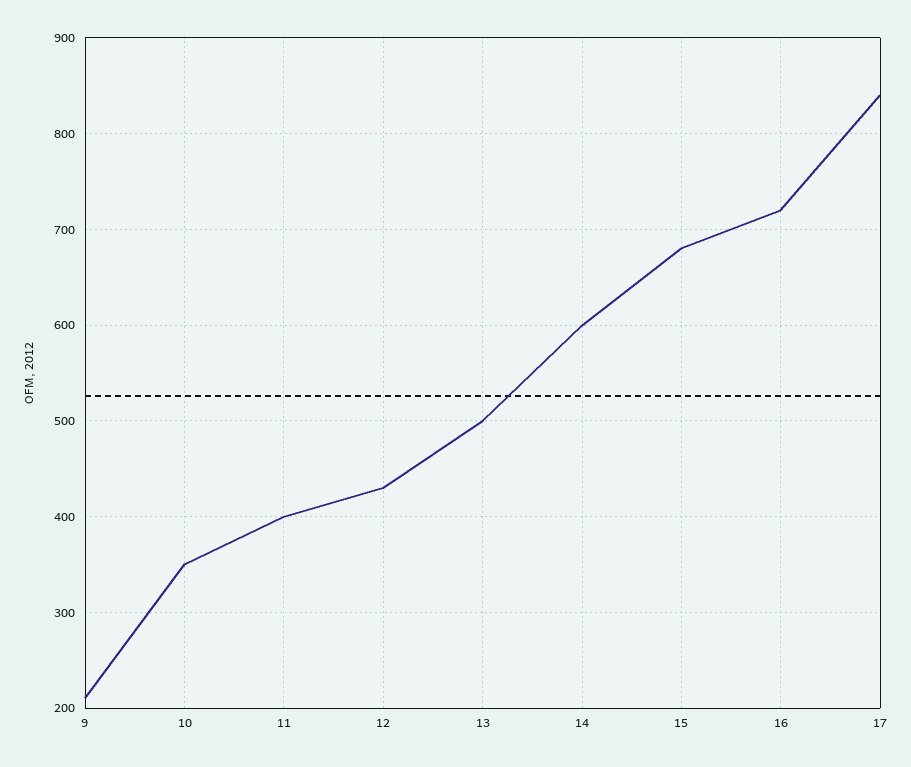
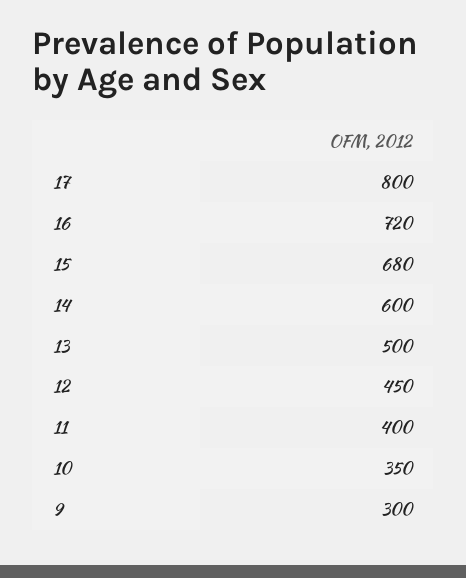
  {
-   "9": 210,
+   "9": 300,
    "10": 350,
    "11": 400,
-   "12": 430,
+   "12": 450,
    "13": 500,
    "14": 600,
    "15": 680,
    "16": 720,
-   "17": 840
+   "17": 800
  }

